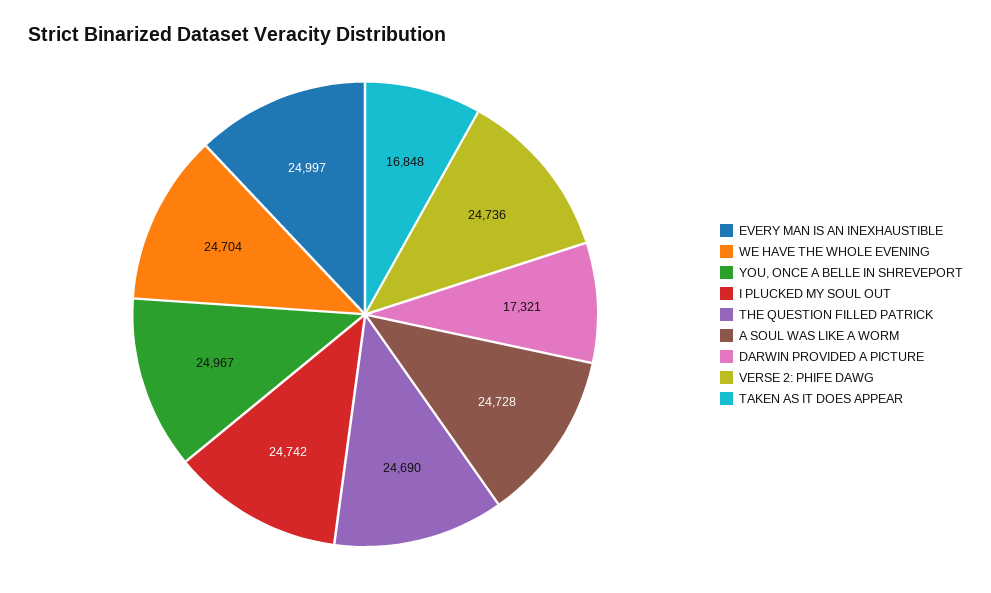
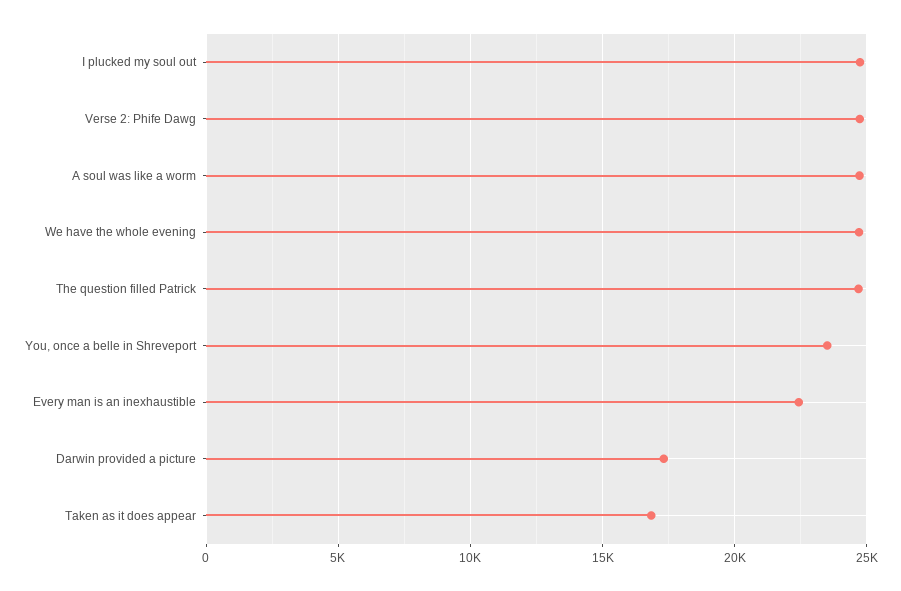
  {
-   "EVERY MAN IS AN INEXHAUSTIBLE": 24997,
+   "EVERY MAN IS AN INEXHAUSTIBLE": 22500,
    "WE HAVE THE WHOLE EVENING": 24704,
-   "YOU, ONCE A BELLE IN SHREVEPORT": 24967,
+   "YOU, ONCE A BELLE IN SHREVEPORT": 23500,
    "I PLUCKED MY SOUL OUT": 24742,
    "THE QUESTION FILLED PATRICK": 24690,
    "A SOUL WAS LIKE A WORM": 24728,
    "DARWIN PROVIDED A PICTURE": 17321,
    "VERSE 2: PHIFE DAWG": 24736,
    "TAKEN AS IT DOES APPEAR": 16848
  }

